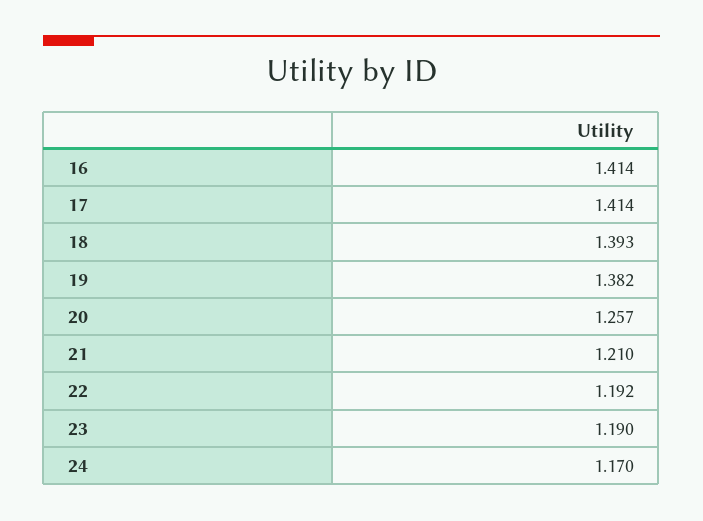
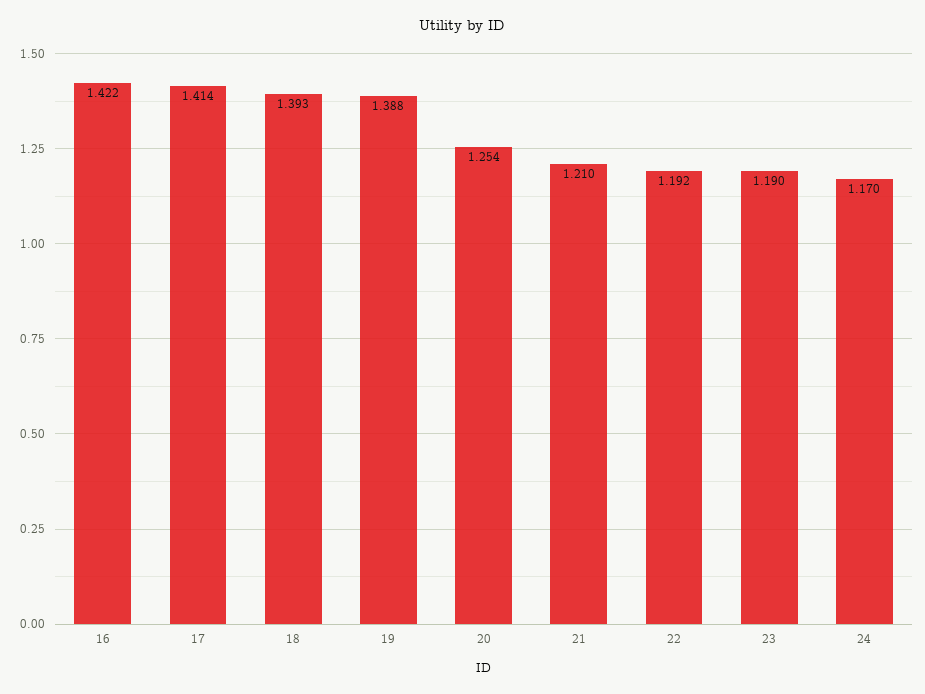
  {
-   "16": 1.414,
+   "16": 1.422,
    "17": 1.414,
    "18": 1.393,
-   "19": 1.382,
+   "19": 1.388,
-   "20": 1.257,
+   "20": 1.254,
    "21": 1.21,
    "22": 1.192,
    "23": 1.19,
    "24": 1.17
  }

